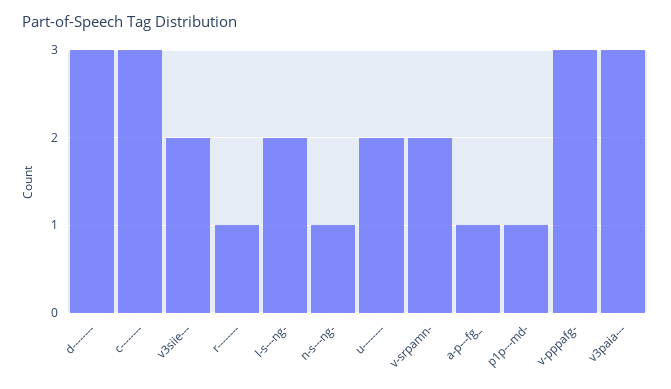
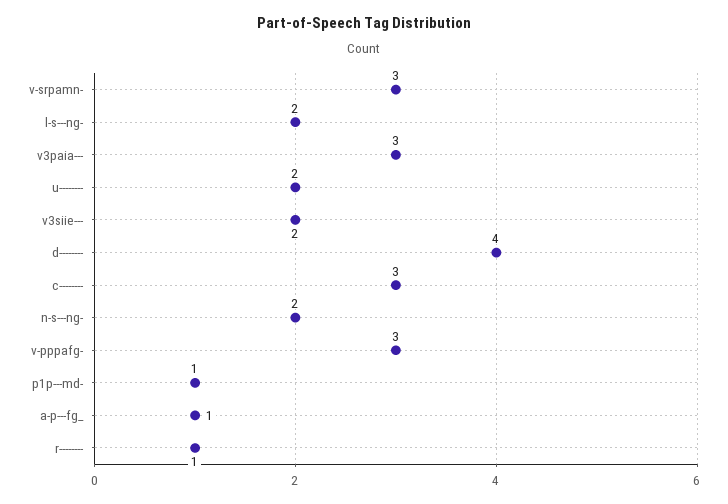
  {
-   "d--------": 3,
+   "d--------": 4,
    "c--------": 3,
    "v3siie---": 2,
    "r--------": 1,
    "l-s---ng-": 2,
-   "n-s---ng-": 1,
+   "n-s---ng-": 2,
    "u--------": 2,
-   "v-srpamn-": 2,
+   "v-srpamn-": 3,
    "a-p---fg_": 1,
    "p1p---md-": 1,
    "v-pppafg-": 3,
    "v3paia---": 3
  }

